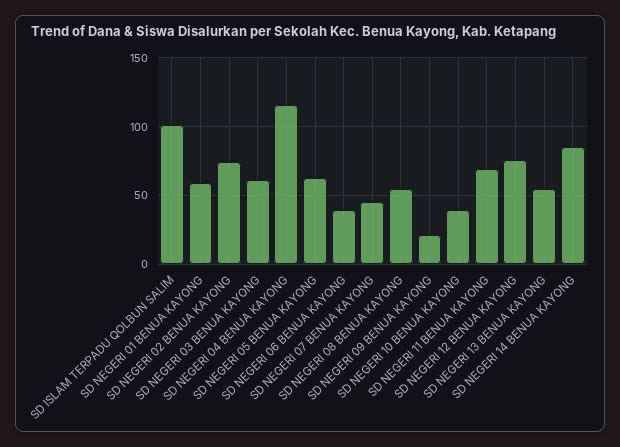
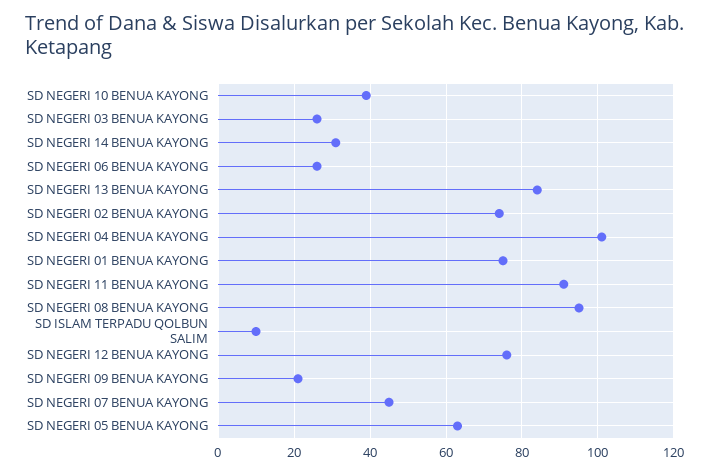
  {
-   "SD ISLAM TERPADU QOLBUN SALIM": 100,
+   "SD ISLAM TERPADU QOLBUN SALIM": 10,
-   "SD NEGERI 01 BENUA KAYONG": 60,
+   "SD NEGERI 01 BENUA KAYONG": 75,
    "SD NEGERI 02 BENUA KAYONG": 75,
-   "SD NEGERI 03 BENUA KAYONG": 60,
+   "SD NEGERI 03 BENUA KAYONG": 25,
-   "SD NEGERI 04 BENUA KAYONG": 115,
+   "SD NEGERI 04 BENUA KAYONG": 100,
    "SD NEGERI 05 BENUA KAYONG": 65,
-   "SD NEGERI 06 BENUA KAYONG": 40,
+   "SD NEGERI 06 BENUA KAYONG": 25,
    "SD NEGERI 07 BENUA KAYONG": 45,
-   "SD NEGERI 08 BENUA KAYONG": 55,
+   "SD NEGERI 08 BENUA KAYONG": 95,
    "SD NEGERI 09 BENUA KAYONG": 20,
    "SD NEGERI 10 BENUA KAYONG": 40,
-   "SD NEGERI 11 BENUA KAYONG": 70,
+   "SD NEGERI 11 BENUA KAYONG": 90,
    "SD NEGERI 12 BENUA KAYONG": 75,
-   "SD NEGERI 13 BENUA KAYONG": 55,
+   "SD NEGERI 13 BENUA KAYONG": 85,
-   "SD NEGERI 14 BENUA KAYONG": 85
+   "SD NEGERI 14 BENUA KAYONG": 30
  }

